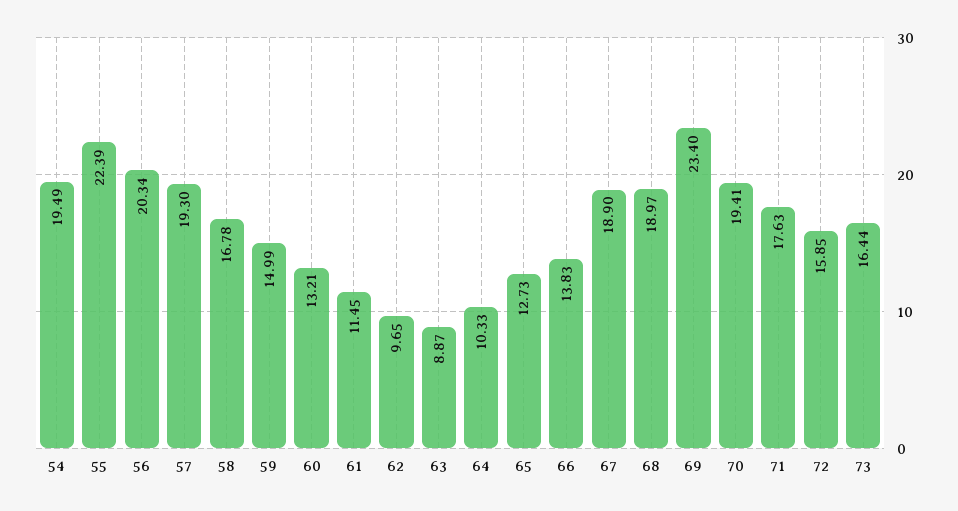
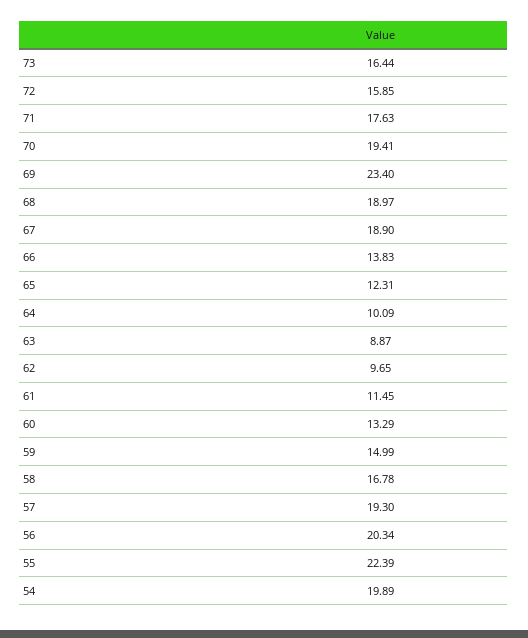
  {
-   "54": 19.49,
+   "54": 19.89,
    "55": 22.39,
    "56": 20.34,
    "57": 19.3,
    "58": 16.78,
    "59": 14.99,
-   "60": 13.21,
+   "60": 13.29,
    "61": 11.45,
    "62": 9.65,
    "63": 8.87,
-   "64": 10.33,
+   "64": 10.09,
-   "65": 12.73,
+   "65": 12.31,
    "66": 13.83,
    "67": 18.9,
    "68": 18.97,
    "69": 23.4,
    "70": 19.41,
    "71": 17.63,
    "72": 15.85,
    "73": 16.44
  }

